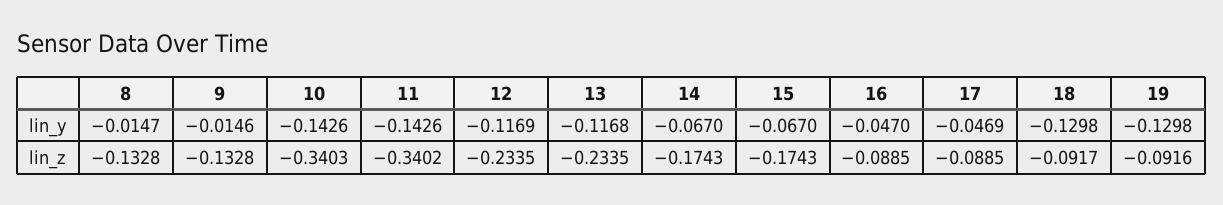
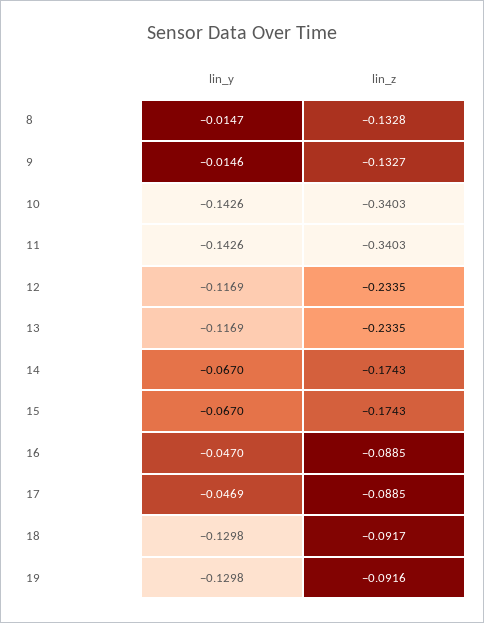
  {
    "8": {
      "lin_y": -0.0147,
      "lin_z": -0.1328
    },
    "9": {
      "lin_y": -0.0146,
-     "lin_z": -0.1328
+     "lin_z": -0.1327
    },
    "10": {
      "lin_y": -0.1426,
      "lin_z": -0.3403
    },
    "11": {
      "lin_y": -0.1426,
-     "lin_z": -0.3402
+     "lin_z": -0.3403
    },
    "12": {
      "lin_y": -0.1169,
      "lin_z": -0.2335
    },
    "13": {
-     "lin_y": -0.1168,
+     "lin_y": -0.1169,
      "lin_z": -0.2335
    },
    "14": {
      "lin_y": -0.067,
      "lin_z": -0.1743
    },
    "15": {
      "lin_y": -0.067,
      "lin_z": -0.1743
    },
    "16": {
      "lin_y": -0.047,
      "lin_z": -0.0885
    },
    "17": {
      "lin_y": -0.0469,
      "lin_z": -0.0885
    },
    "18": {
      "lin_y": -0.1298,
      "lin_z": -0.0917
    },
    "19": {
      "lin_y": -0.1298,
      "lin_z": -0.0916
    }
  }

